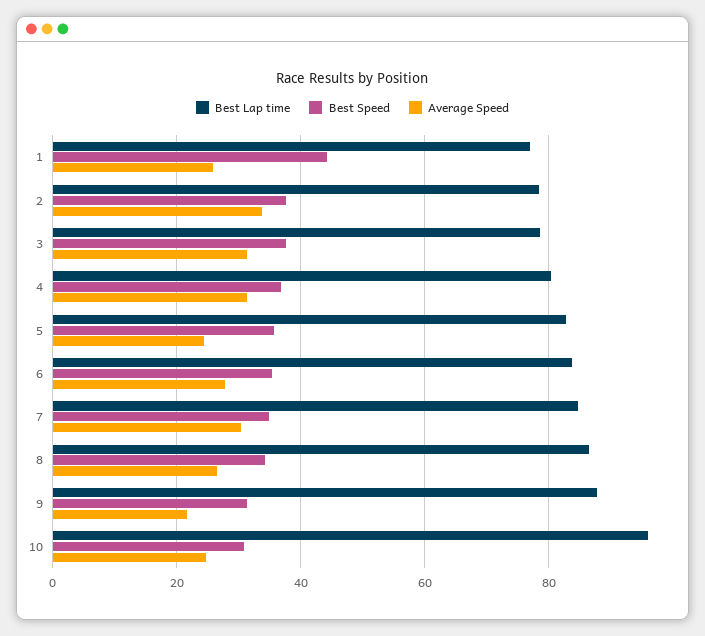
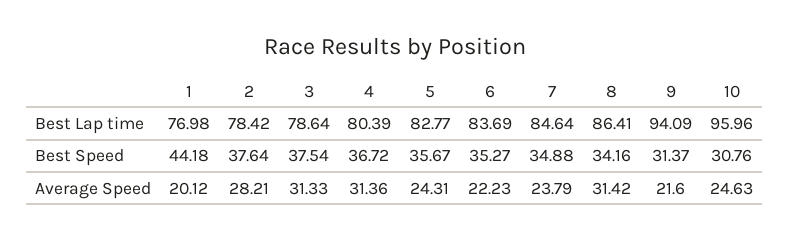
  {
    "Best Lap time": {
      "1": 76.98,
      "2": 78.42,
      "3": 78.64,
      "4": 80.39,
      "5": 82.77,
      "6": 83.69,
      "7": 84.64,
      "8": 86.41,
-     "9": 88,
+     "9": 94.09,
      "10": 95.96
    },
    "Best Speed": {
      "1": 44.18,
      "2": 37.64,
      "3": 37.54,
      "4": 36.72,
      "5": 35.67,
      "6": 35.27,
      "7": 34.88,
      "8": 34.16,
      "9": 31.37,
      "10": 30.76
    },
    "Average Speed": {
-     "1": 26,
+     "1": 20.12,
-     "2": 34,
+     "2": 28.21,
      "3": 31.33,
      "4": 31.36,
      "5": 24.31,
-     "6": 28,
+     "6": 22.23,
-     "7": 30,
+     "7": 23.79,
-     "8": 26,
+     "8": 31.42,
      "9": 21.6,
      "10": 24.63
    }
  }

